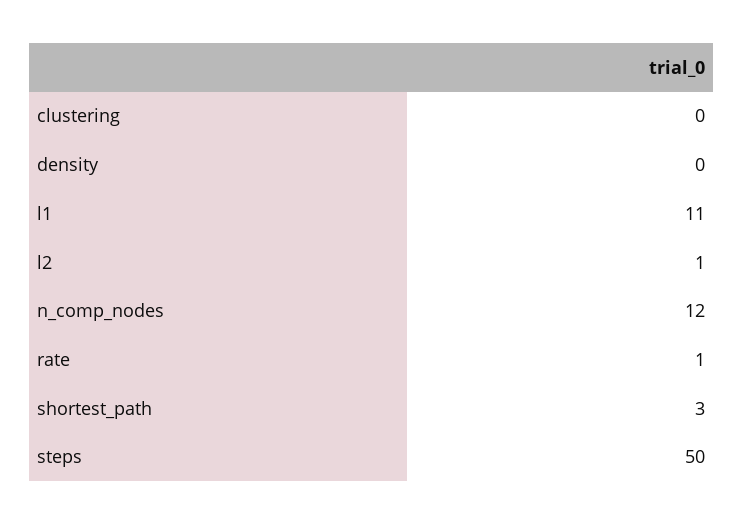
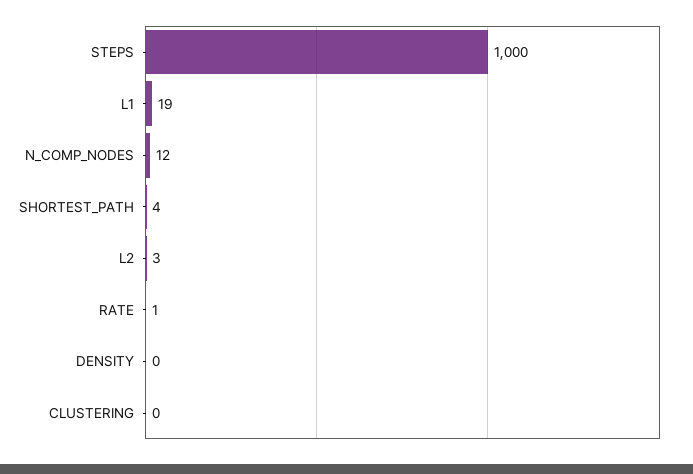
  {
    "clustering": 0,
    "density": 0,
-   "l1": 11,
+   "l1": 19,
-   "l2": 1,
+   "l2": 3,
    "n_comp_nodes": 12,
    "rate": 1,
-   "shortest_path": 3,
+   "shortest_path": 4,
-   "steps": 50
+   "steps": 1000
  }

